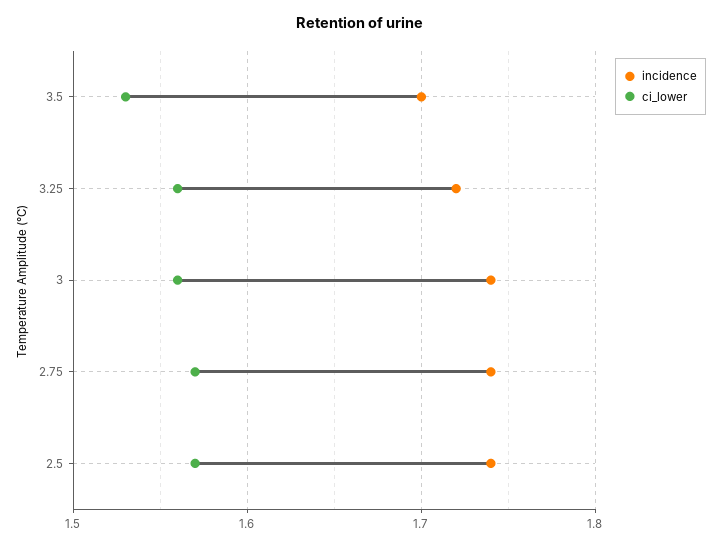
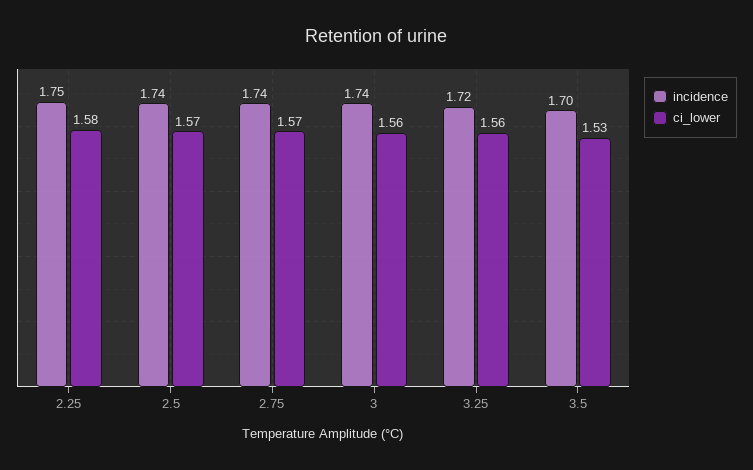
  {
    "incidence": {
      "3.5": 1.7,
      "3.25": 1.72,
      "3": 1.74,
      "2.75": 1.74,
-     "2.5": 1.74
+     "2.5": 1.74,
+     "2.25": 1.75
    },
    "ci_lower": {
      "3.5": 1.53,
      "3.25": 1.56,
      "3": 1.56,
      "2.75": 1.57,
-     "2.5": 1.57
+     "2.5": 1.57,
+     "2.25": 1.58
    }
  }

